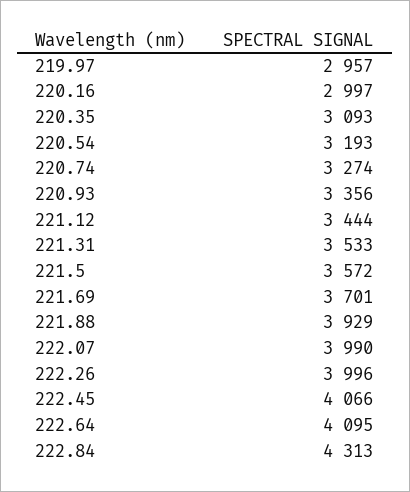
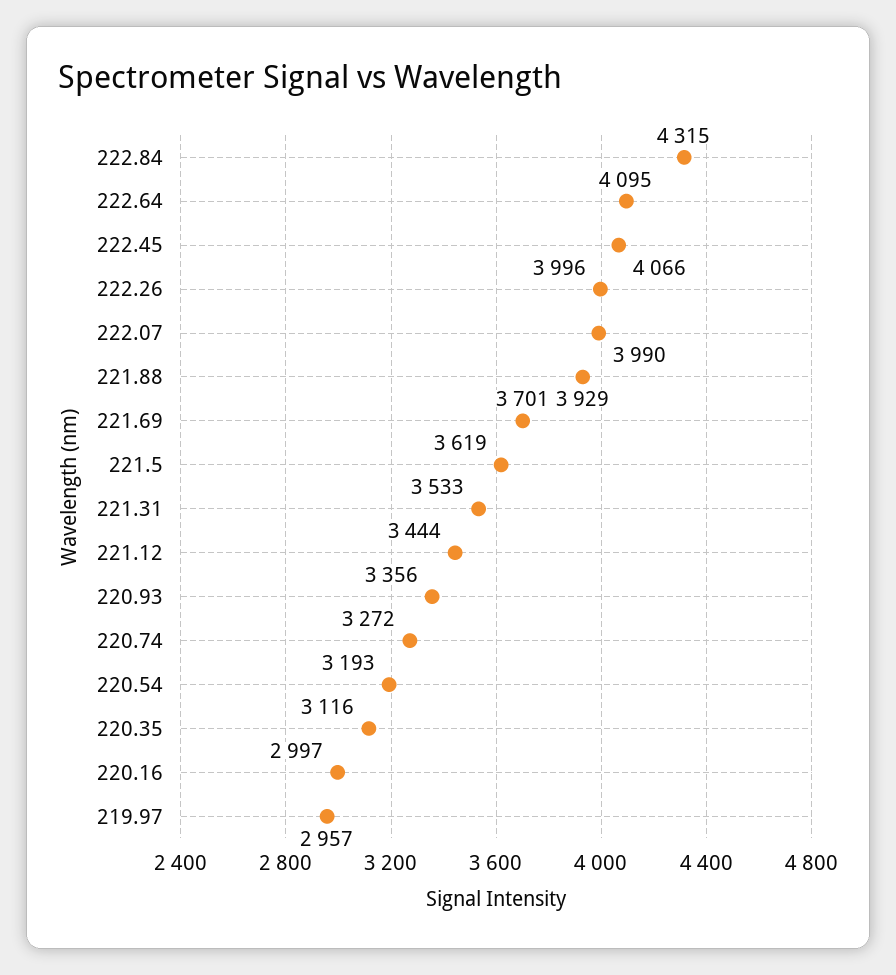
  {
    "219.97": 2957,
    "220.16": 2997,
-   "220.35": 3093,
+   "220.35": 3116,
    "220.54": 3193,
-   "220.74": 3274,
+   "220.74": 3272,
    "220.93": 3356,
    "221.12": 3444,
    "221.31": 3533,
-   "221.5": 3572,
+   "221.5": 3619,
    "221.69": 3701,
    "221.88": 3929,
    "222.07": 3990,
    "222.26": 3996,
    "222.45": 4066,
    "222.64": 4095,
-   "222.84": 4313
+   "222.84": 4315
  }

